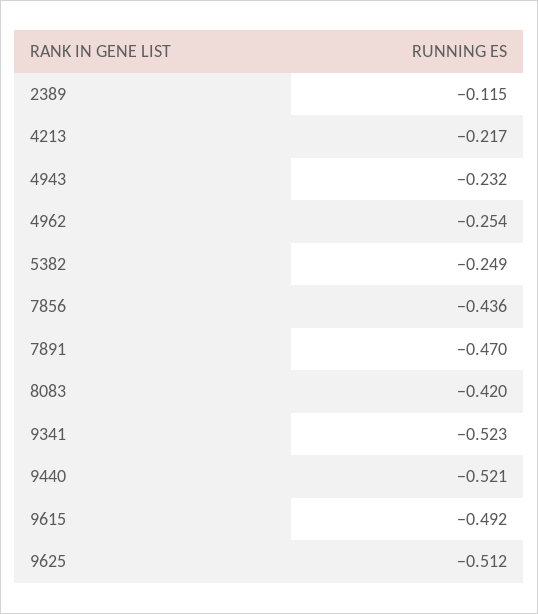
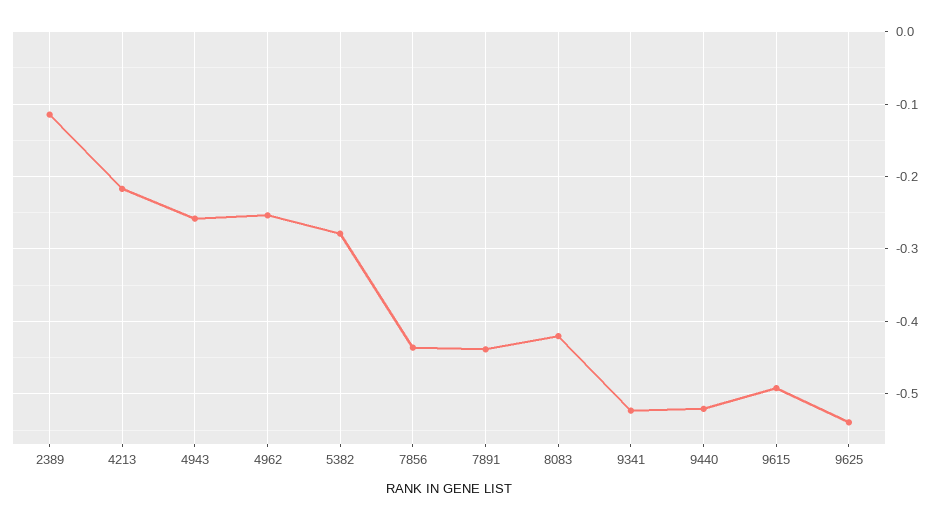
  {
    "2389": -0.115,
    "4213": -0.217,
-   "4943": -0.232,
+   "4943": -0.26,
    "4962": -0.254,
-   "5382": -0.249,
+   "5382": -0.28,
    "7856": -0.436,
-   "7891": -0.47,
+   "7891": -0.44,
    "8083": -0.42,
    "9341": -0.523,
    "9440": -0.521,
    "9615": -0.492,
-   "9625": -0.512
+   "9625": -0.54
  }

